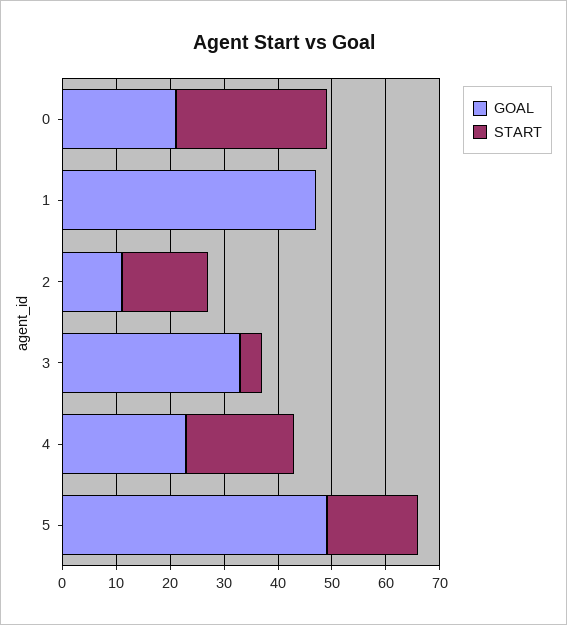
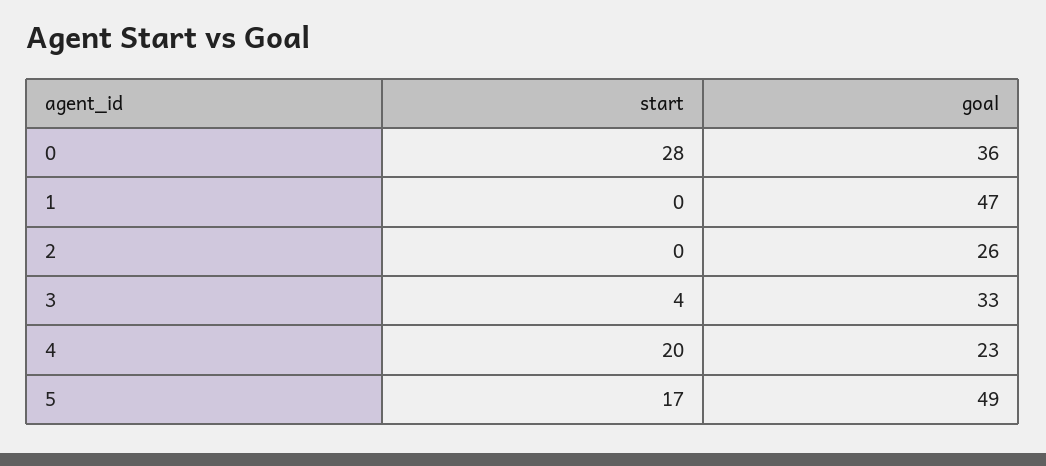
  {
    "GOAL": {
-     "0": 20,
+     "0": 36,
      "1": 47,
-     "2": 10,
+     "2": 26,
      "3": 33,
      "4": 23,
      "5": 49
    },
    "START": {
      "0": 28,
      "1": 0,
-     "2": 15,
+     "2": 0,
      "3": 4,
      "4": 20,
      "5": 17
    }
  }

